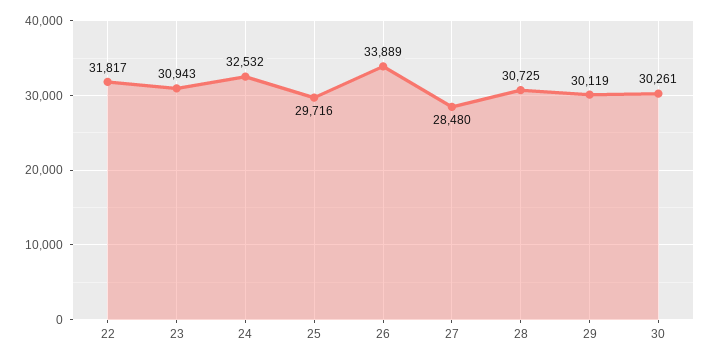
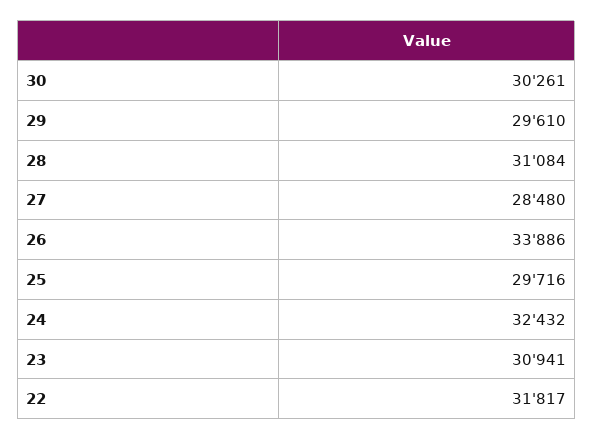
  {
    "22": 31817,
-   "23": 30943,
+   "23": 30941,
-   "24": 32532,
+   "24": 32432,
    "25": 29716,
-   "26": 33889,
+   "26": 33886,
    "27": 28480,
-   "28": 30725,
+   "28": 31084,
-   "29": 30119,
+   "29": 29610,
    "30": 30261
  }

